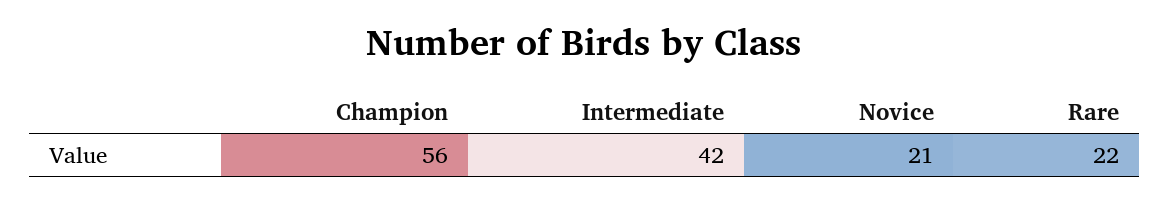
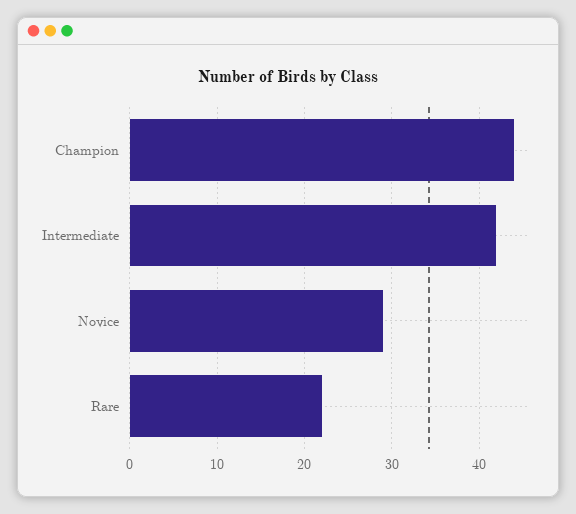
  {
-   "Champion": 56,
+   "Champion": 44,
    "Intermediate": 42,
-   "Novice": 21,
+   "Novice": 29,
    "Rare": 22
  }

